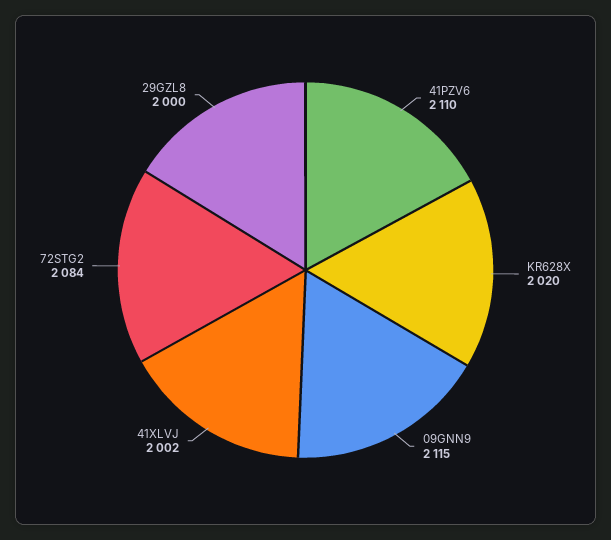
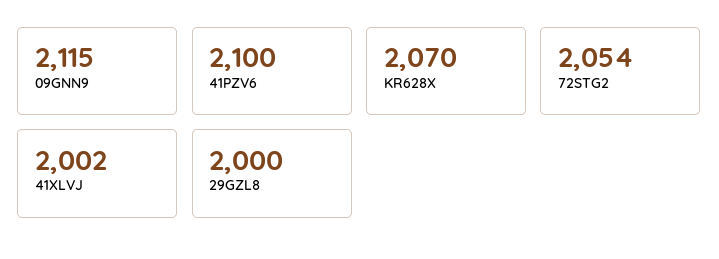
  {
-   "41PZV6": 2110,
+   "41PZV6": 2100,
-   "KR628X": 2020,
+   "KR628X": 2070,
    "09GNN9": 2115,
    "41XLVJ": 2002,
-   "72STG2": 2084,
+   "72STG2": 2054,
    "29GZL8": 2000
  }

